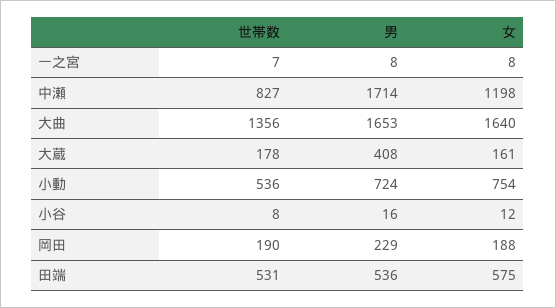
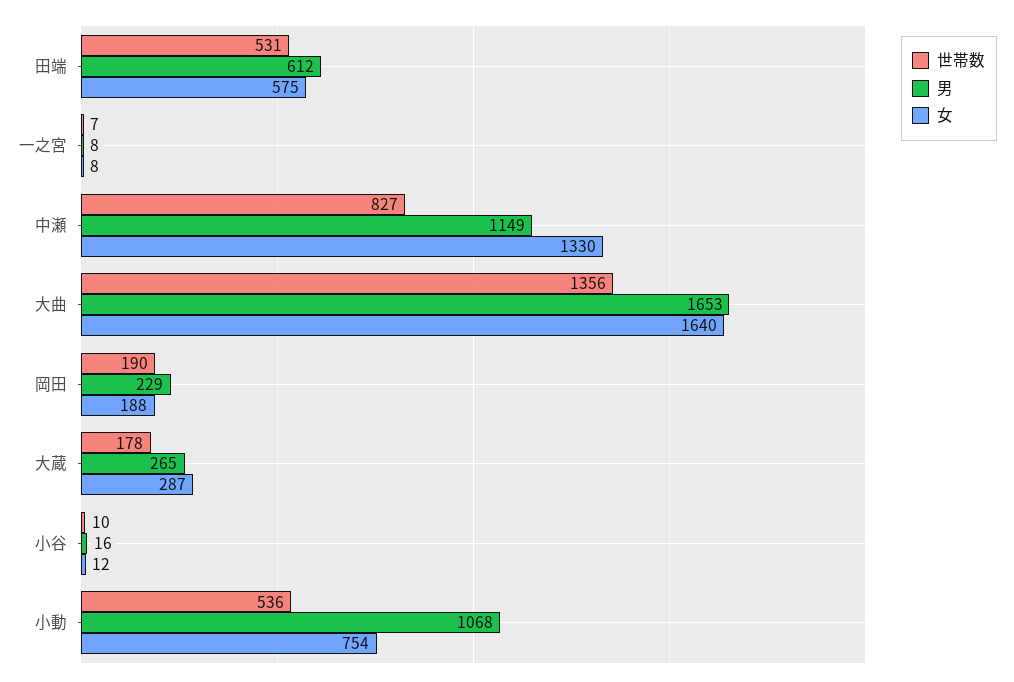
  {
    "世帯数": {
      "一之宮": 7,
      "中瀬": 827,
      "大曲": 1356,
      "大蔵": 178,
      "小動": 536,
-     "小谷": 8,
+     "小谷": 10,
      "岡田": 190,
      "田端": 531
    },
    "男": {
      "一之宮": 8,
-     "中瀬": 1714,
+     "中瀬": 1149,
      "大曲": 1653,
-     "大蔵": 408,
+     "大蔵": 265,
-     "小動": 724,
+     "小動": 1068,
      "小谷": 16,
      "岡田": 229,
-     "田端": 536
+     "田端": 612
    },
    "女": {
      "一之宮": 8,
-     "中瀬": 1198,
+     "中瀬": 1330,
      "大曲": 1640,
-     "大蔵": 161,
+     "大蔵": 287,
      "小動": 754,
      "小谷": 12,
      "岡田": 188,
      "田端": 575
    }
  }

